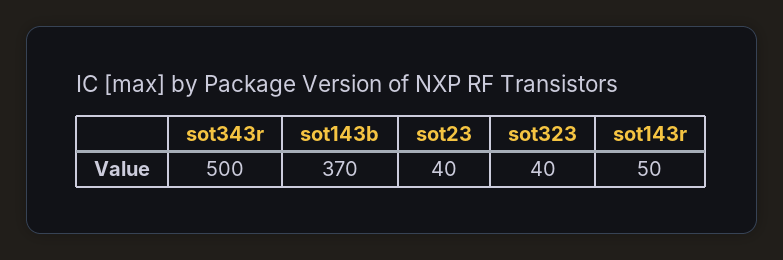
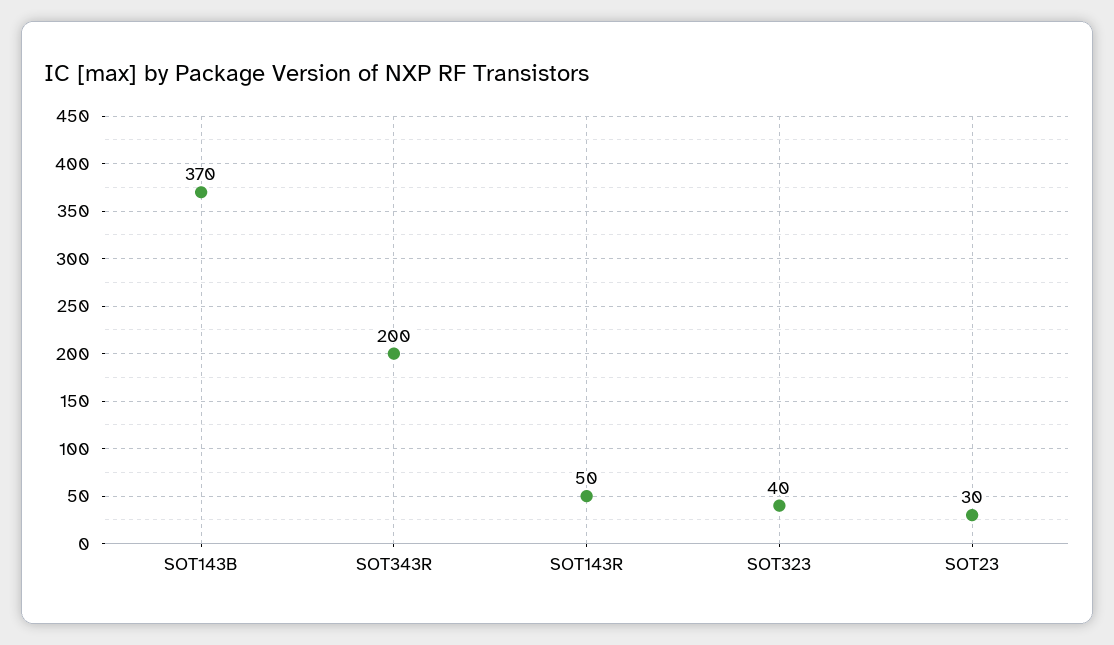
  {
-   "sot343r": 500,
+   "sot343r": 200,
    "sot143b": 370,
-   "sot23": 40,
+   "sot23": 30,
    "sot323": 40,
    "sot143r": 50
  }

